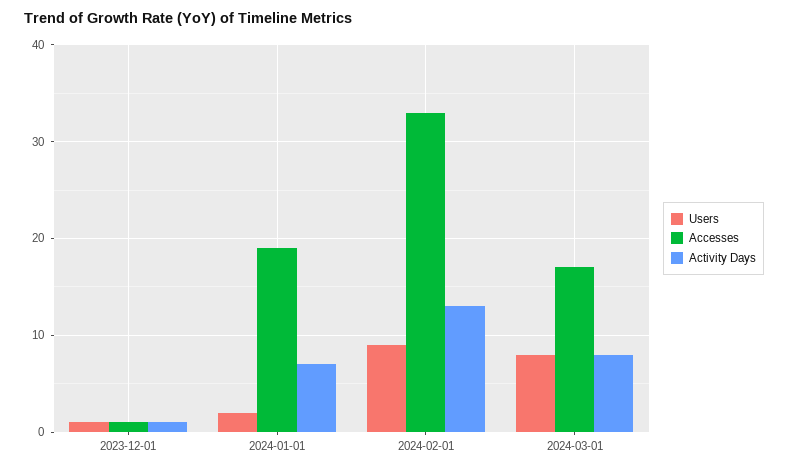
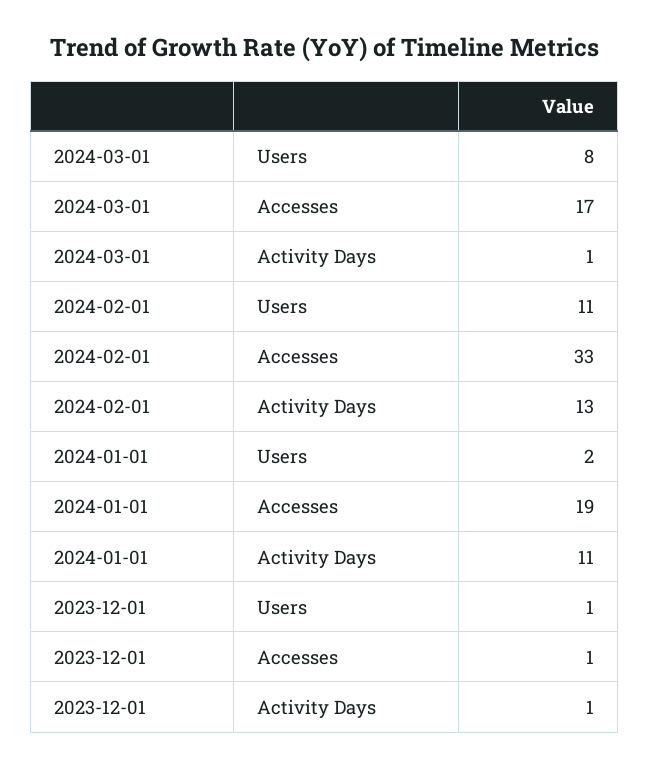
  {
    "Users": {
      "2023-12-01": 1,
      "2024-01-01": 2,
-     "2024-02-01": 9,
+     "2024-02-01": 11,
      "2024-03-01": 8
    },
    "Accesses": {
      "2023-12-01": 1,
      "2024-01-01": 19,
      "2024-02-01": 33,
      "2024-03-01": 17
    },
    "Activity Days": {
      "2023-12-01": 1,
-     "2024-01-01": 7,
+     "2024-01-01": 11,
      "2024-02-01": 13,
-     "2024-03-01": 8
+     "2024-03-01": 1
    }
  }

